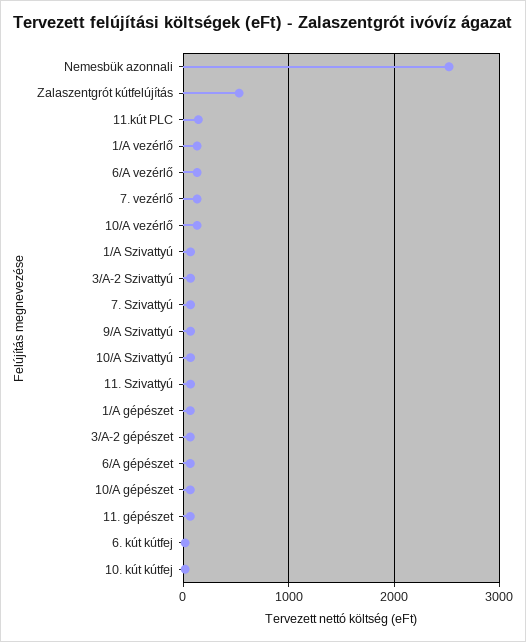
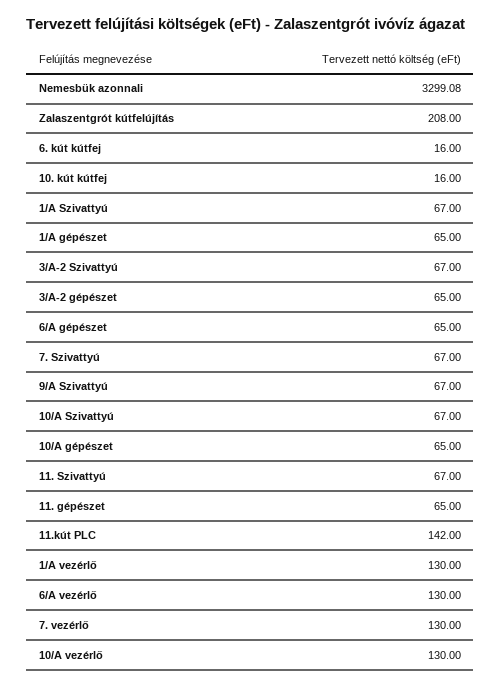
  {
-   "Nemesbük azonnali": 2500,
+   "Nemesbük azonnali": 3299.08,
-   "Zalaszentgrót kútfelújítás": 500,
+   "Zalaszentgrót kútfelújítás": 208,
    "11.kút PLC": 142,
    "1/A vezérlő": 130,
    "6/A vezérlő": 130,
    "7. vezérlő": 130,
    "10/A vezérlő": 130,
    "1/A Szivattyú": 67,
    "3/A-2 Szivattyú": 67,
    "7. Szivattyú": 67,
    "9/A Szivattyú": 67,
    "10/A Szivattyú": 67,
    "11. Szivattyú": 67,
    "1/A gépészet": 65,
    "3/A-2 gépészet": 65,
    "6/A gépészet": 65,
    "10/A gépészet": 65,
    "11. gépészet": 65,
    "6. kút kútfej": 16,
    "10. kút kútfej": 16
  }

